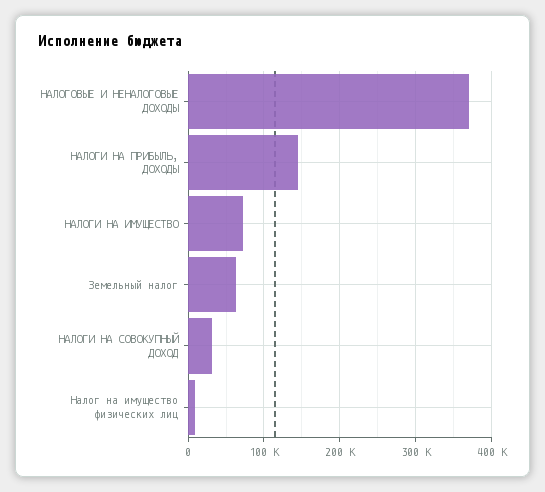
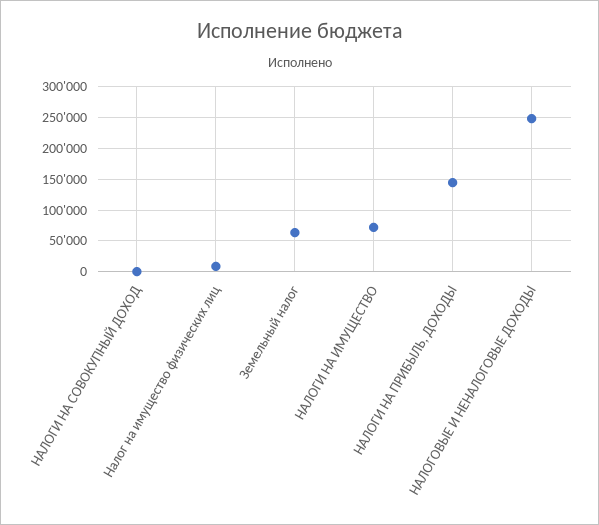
  {
-   "НАЛОГОВЫЕ И НЕНАЛОГОВЫЕ ДОХОДЫ": 370000,
+   "НАЛОГОВЫЕ И НЕНАЛОГОВЫЕ ДОХОДЫ": 250000,
    "НАЛОГИ НА ПРИБЫЛЬ, ДОХОДЫ": 140000,
    "НАЛОГИ НА ИМУЩЕСТВО": 70000,
    "Земельный налог": 60000,
-   "НАЛОГИ НА СОВОКУПНЫЙ ДОХОД": 30000,
+   "НАЛОГИ НА СОВОКУПНЫЙ ДОХОД": 0,
    "Налог на имущество физических лиц": 10000
  }

